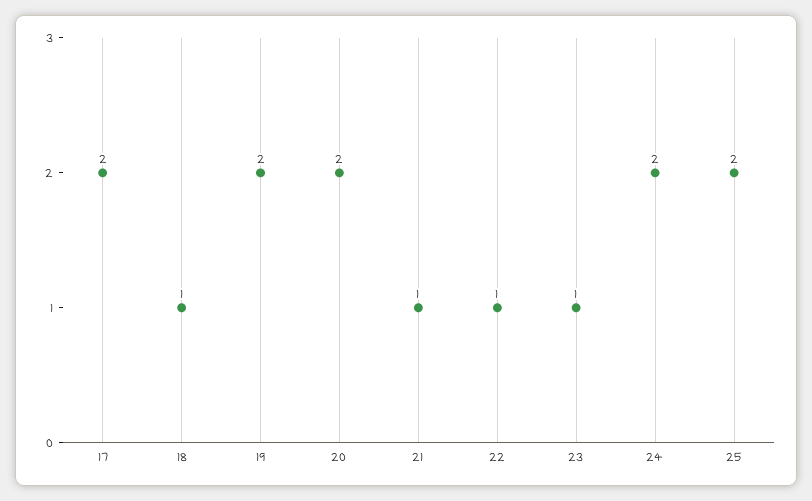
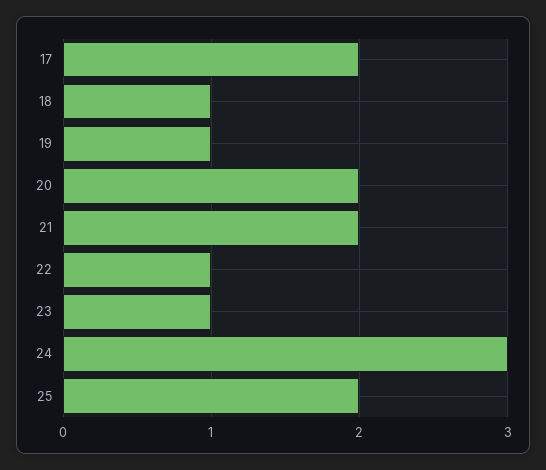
  {
    "17": 2,
    "18": 1,
-   "19": 2,
+   "19": 1,
    "20": 2,
-   "21": 1,
+   "21": 2,
    "22": 1,
    "23": 1,
-   "24": 2,
+   "24": 3,
    "25": 2
  }

